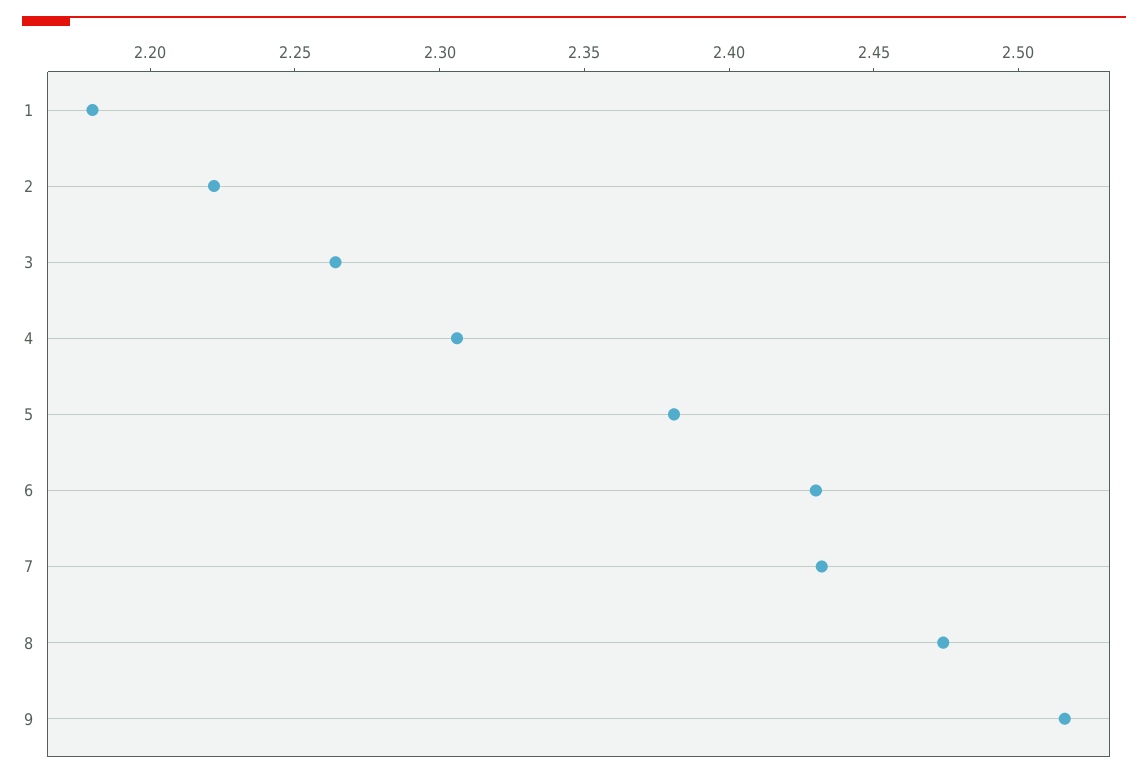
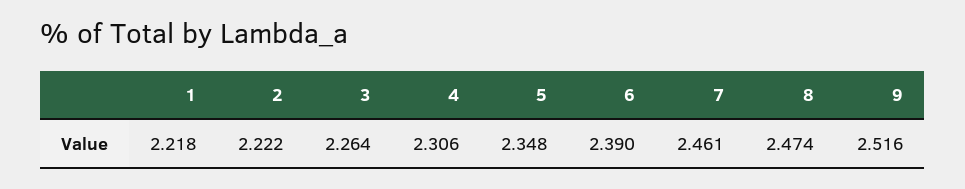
  {
-   "1": 2.18,
+   "1": 2.218,
    "2": 2.222,
    "3": 2.264,
    "4": 2.306,
-   "5": 2.38,
+   "5": 2.348,
-   "6": 2.43,
+   "6": 2.39,
-   "7": 2.43,
+   "7": 2.461,
    "8": 2.474,
    "9": 2.516
  }

